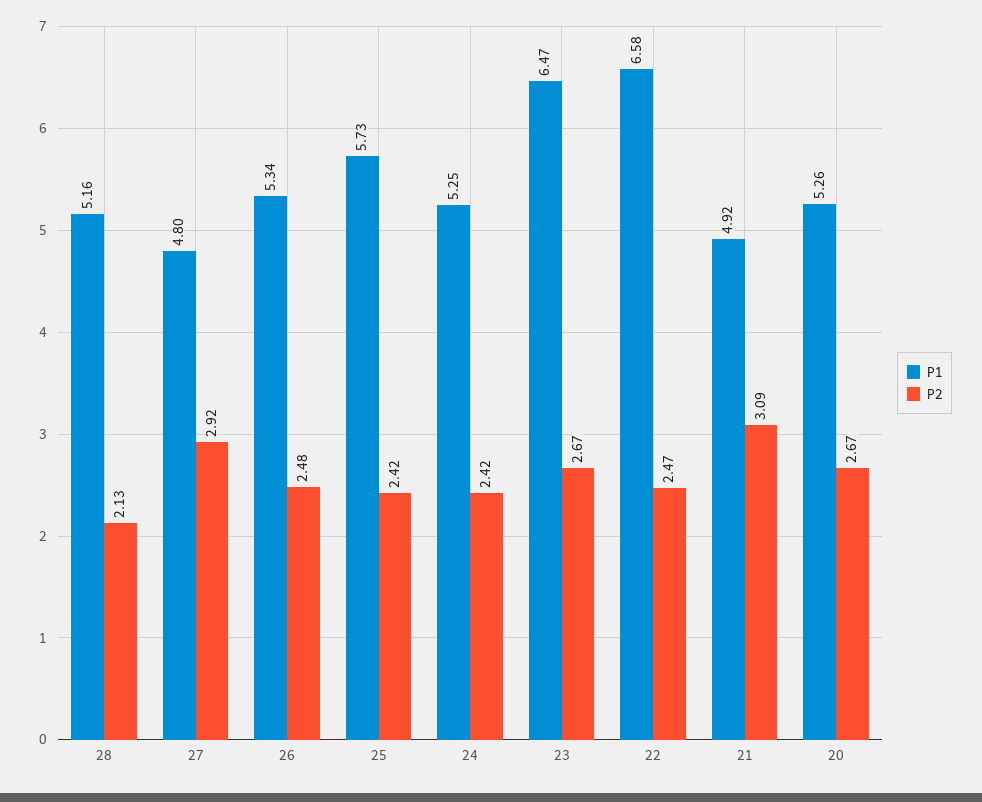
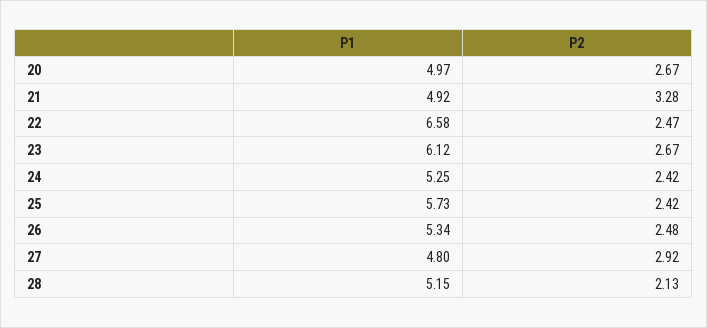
  {
    "P1": {
-     "28": 5.16,
+     "28": 5.15,
      "27": 4.8,
      "26": 5.34,
      "25": 5.73,
      "24": 5.25,
-     "23": 6.47,
+     "23": 6.12,
      "22": 6.58,
      "21": 4.92,
-     "20": 5.26
+     "20": 4.97
    },
    "P2": {
      "28": 2.13,
      "27": 2.92,
      "26": 2.48,
      "25": 2.42,
      "24": 2.42,
      "23": 2.67,
      "22": 2.47,
-     "21": 3.09,
+     "21": 3.28,
      "20": 2.67
    }
  }

